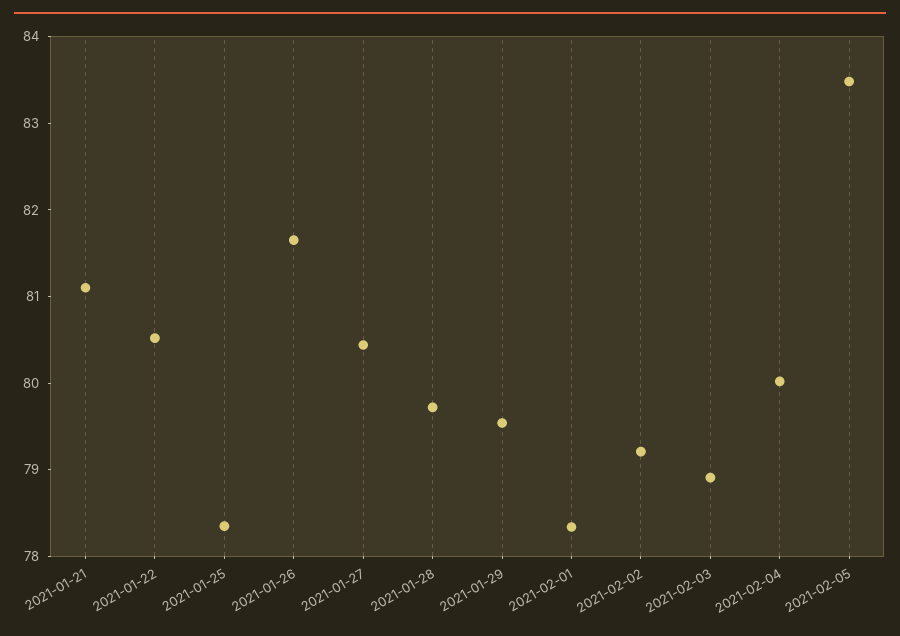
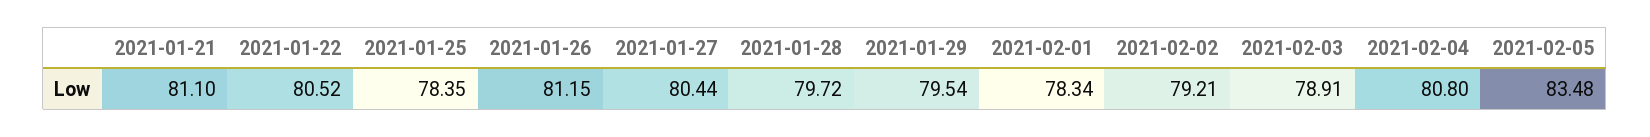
  {
    "2021-01-21": 81.1,
    "2021-01-22": 80.52,
    "2021-01-25": 78.35,
-   "2021-01-26": 81.6,
+   "2021-01-26": 81.15,
    "2021-01-27": 80.44,
    "2021-01-28": 79.72,
    "2021-01-29": 79.54,
    "2021-02-01": 78.34,
    "2021-02-02": 79.21,
    "2021-02-03": 78.91,
-   "2021-02-04": 80,
+   "2021-02-04": 80.8,
    "2021-02-05": 83.48
  }

